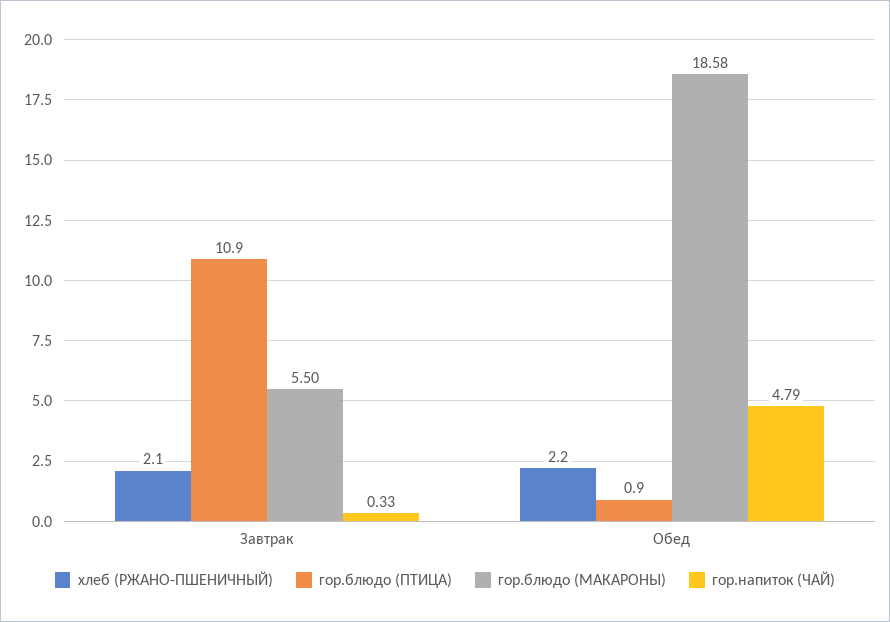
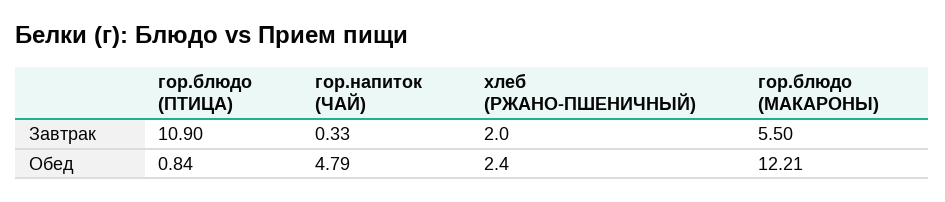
  {
    "хлеб (РЖАНО-ПШЕНИЧНЫЙ)": {
-     "Завтрак": 2.1,
+     "Завтрак": 2,
-     "Обед": 2.2
+     "Обед": 2.4
    },
    "гор.блюдо (ПТИЦА)": {
      "Завтрак": 10.9,
-     "Обед": 0.9
+     "Обед": 0.84
    },
    "гор.блюдо (МАКАРОНЫ)": {
      "Завтрак": 5.5,
-     "Обед": 18.58
+     "Обед": 12.21
    },
    "гор.напиток (ЧАЙ)": {
      "Завтрак": 0.33,
      "Обед": 4.79
    }
  }

